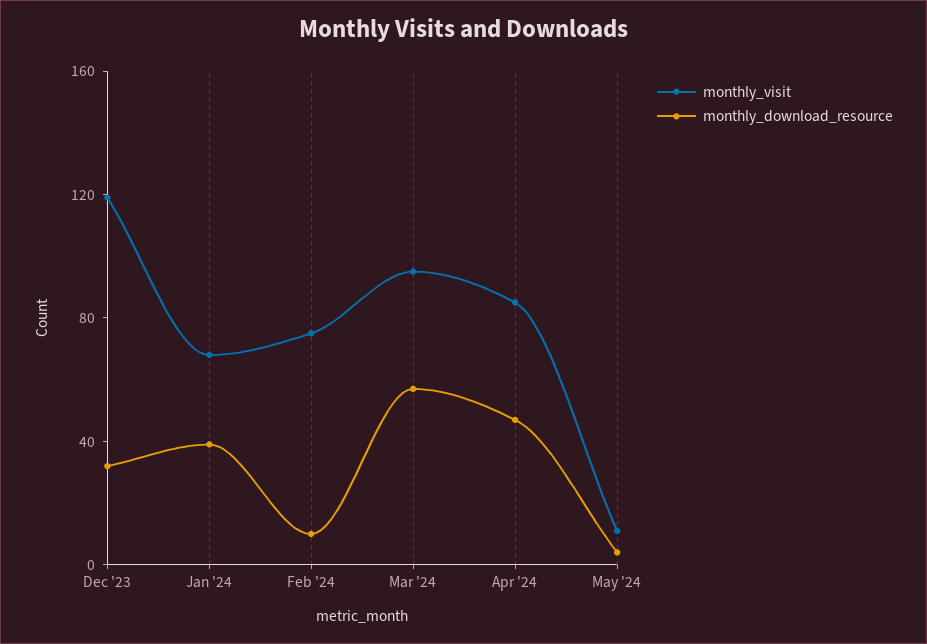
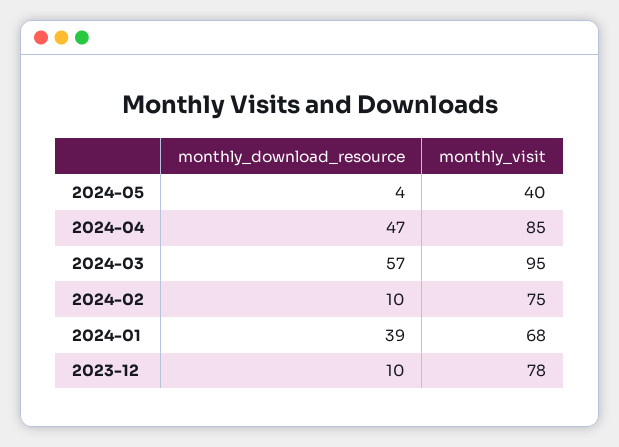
  {
    "monthly_visit": {
-     "Dec '23": 120,
+     "Dec '23": 78,
      "Jan '24": 68,
      "Feb '24": 75,
      "Mar '24": 95,
      "Apr '24": 85,
-     "May '24": 10
+     "May '24": 40
    },
    "monthly_download_resource": {
-     "Dec '23": 30,
+     "Dec '23": 10,
      "Jan '24": 39,
      "Feb '24": 10,
      "Mar '24": 57,
      "Apr '24": 47,
      "May '24": 4
    }
  }

